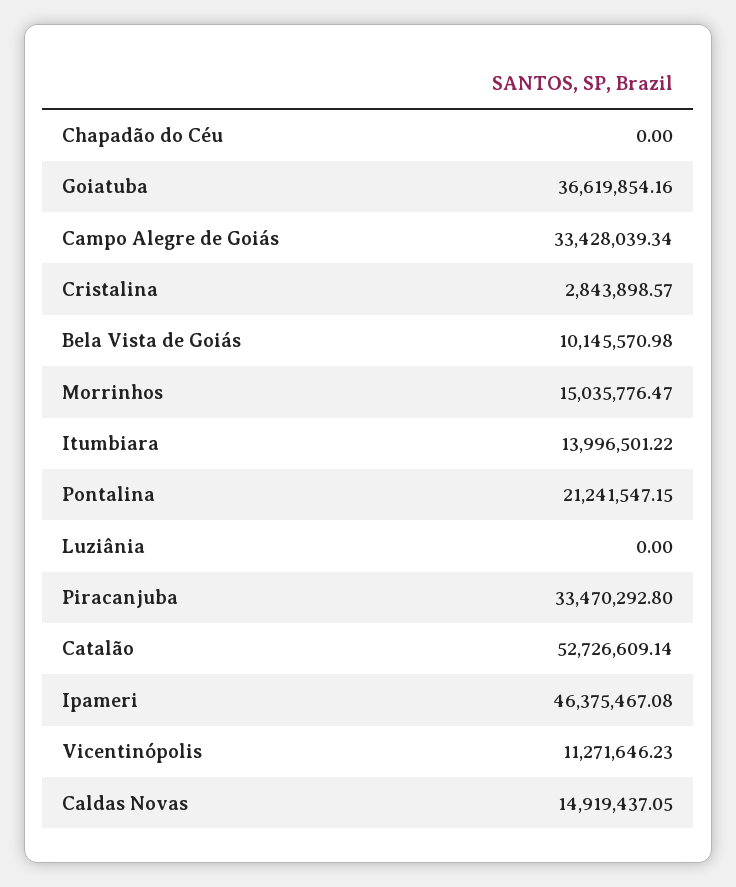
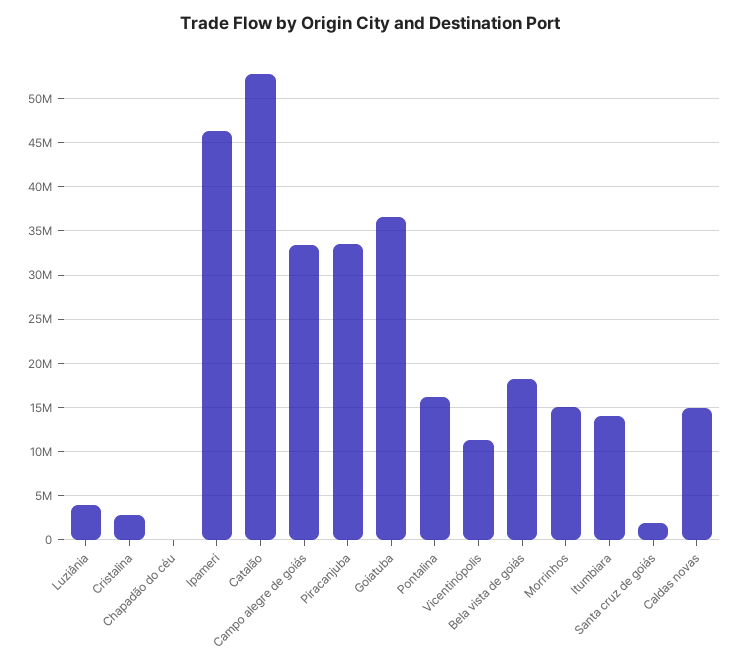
  {
    "Chapadão do Céu": 0,
    "Goiatuba": 36619854.16,
    "Campo Alegre de Goiás": 33428039.34,
    "Cristalina": 2843898.57,
-   "Bela Vista de Goiás": 10145570.98,
+   "Bela Vista de Goiás": 18000000,
    "Morrinhos": 15035776.47,
    "Itumbiara": 13996501.22,
-   "Pontalina": 21241547.15,
+   "Pontalina": 16000000,
-   "Luziânia": 0,
+   "Luziânia": 4000000,
    "Piracanjuba": 33470292.8,
    "Catalão": 52726609.14,
    "Ipameri": 46375467.08,
    "Vicentinópolis": 11271646.23,
-   "Caldas Novas": 14919437.05
+   "Caldas Novas": 14919437.05,
+   "Santa cruz de goiás": 2000000
  }

